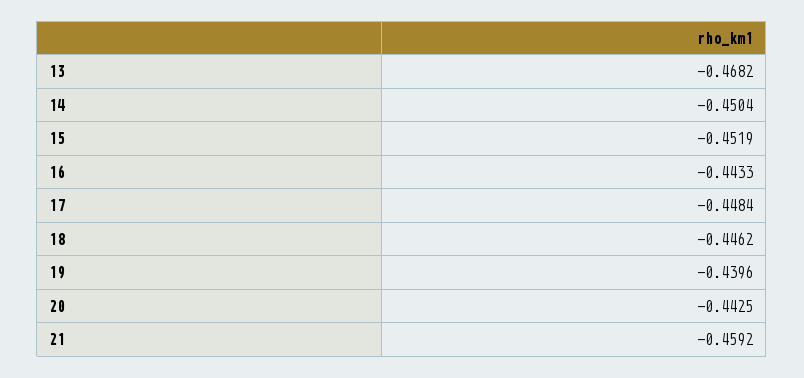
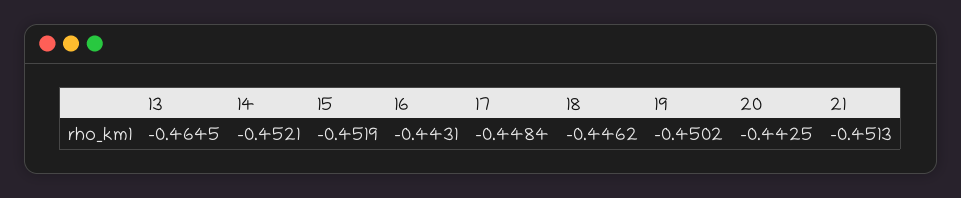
  {
-   "13": -0.4682,
+   "13": -0.4645,
-   "14": -0.4504,
+   "14": -0.4521,
    "15": -0.4519,
-   "16": -0.4433,
+   "16": -0.4431,
    "17": -0.4484,
    "18": -0.4462,
-   "19": -0.4396,
+   "19": -0.4502,
    "20": -0.4425,
-   "21": -0.4592
+   "21": -0.4513
  }

